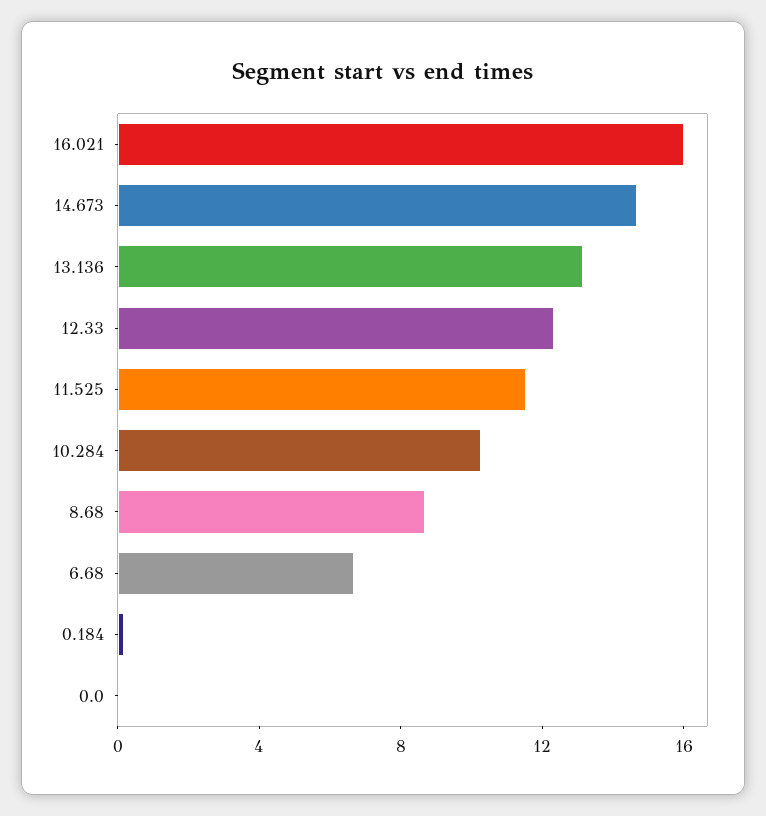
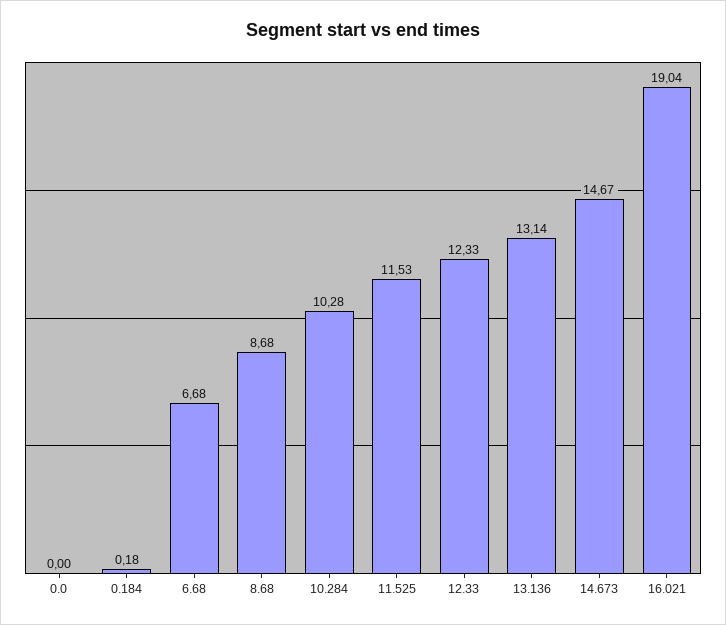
  {
-   "16.021": 16,
+   "16.021": 19.04,
    "14.673": 14.67,
    "13.136": 13.14,
    "12.33": 12.33,
    "11.525": 11.53,
    "10.284": 10.28,
    "8.68": 8.68,
    "6.68": 6.68,
    "0.184": 0.18,
    "0.0": 0
  }

